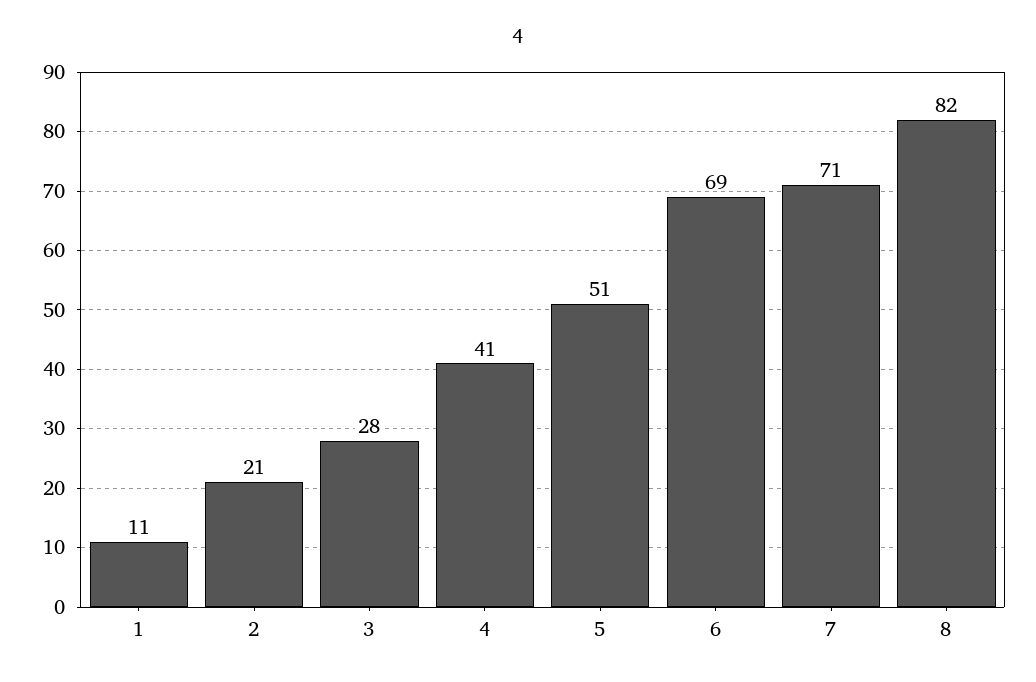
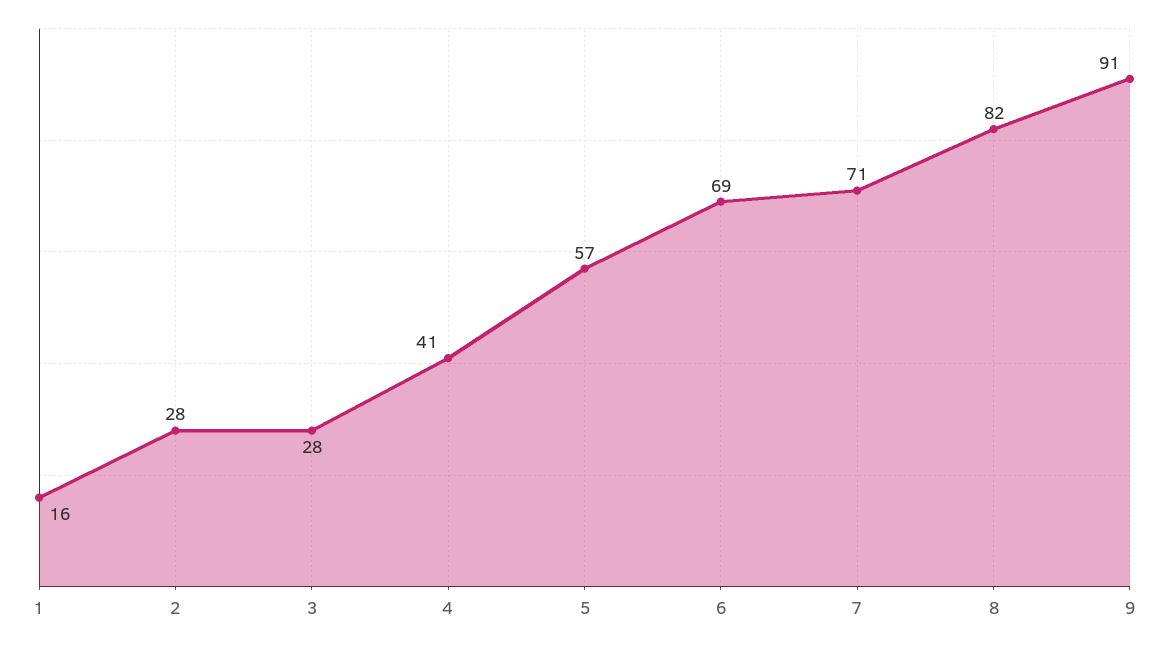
  {
-   "1": 11,
+   "1": 16,
-   "2": 21,
+   "2": 28,
    "3": 28,
    "4": 41,
-   "5": 51,
+   "5": 57,
    "6": 69,
    "7": 71,
-   "8": 82
+   "8": 82,
+   "9": 91
  }

